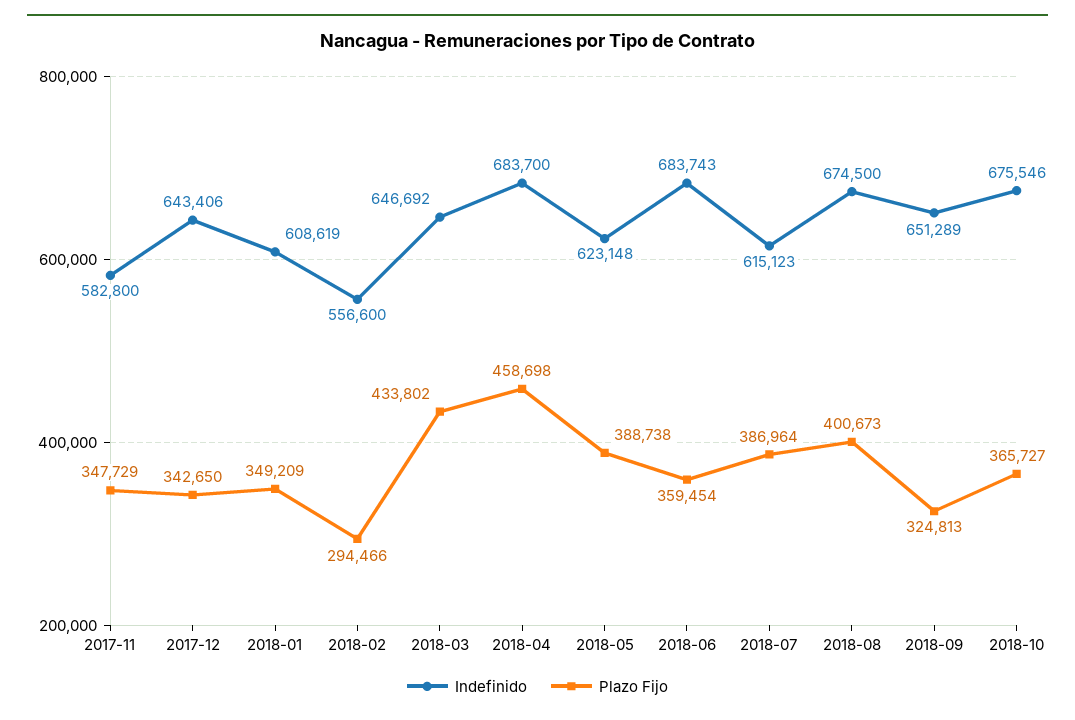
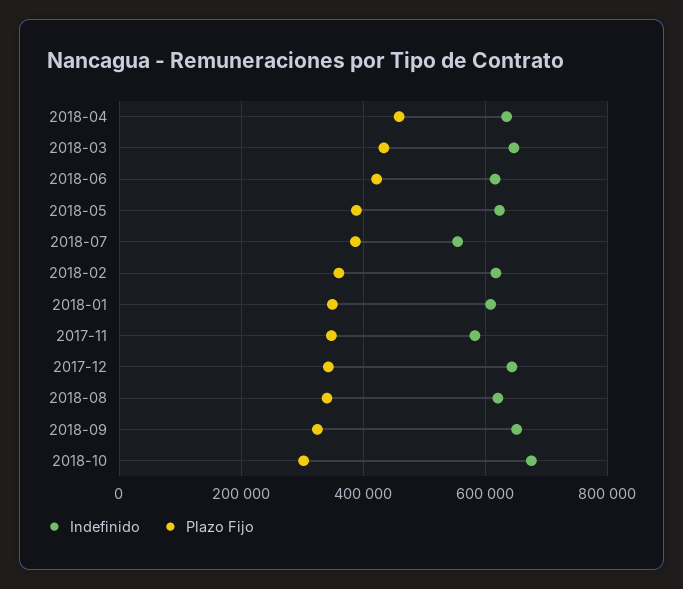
  {
    "Indefinido": {
      "2017-11": 582800,
      "2017-12": 643406,
      "2018-01": 608619,
-     "2018-02": 556600,
+     "2018-02": 620000,
      "2018-03": 646692,
-     "2018-04": 683700,
+     "2018-04": 640000,
      "2018-05": 623148,
-     "2018-06": 683743,
+     "2018-06": 620000,
-     "2018-07": 615123,
+     "2018-07": 560000,
-     "2018-08": 674500,
+     "2018-08": 620000,
      "2018-09": 651289,
      "2018-10": 675546
    },
    "Plazo Fijo": {
      "2017-11": 347729,
      "2017-12": 342650,
      "2018-01": 349209,
-     "2018-02": 294466,
+     "2018-02": 360000,
      "2018-03": 433802,
      "2018-04": 458698,
      "2018-05": 388738,
-     "2018-06": 359454,
+     "2018-06": 420000,
      "2018-07": 386964,
-     "2018-08": 400673,
+     "2018-08": 340000,
      "2018-09": 324813,
-     "2018-10": 365727
+     "2018-10": 300000
    }
  }

